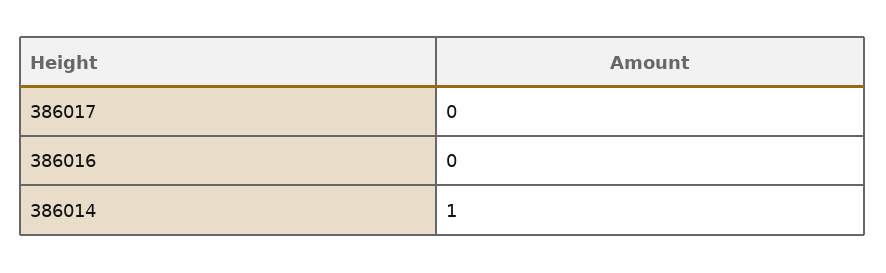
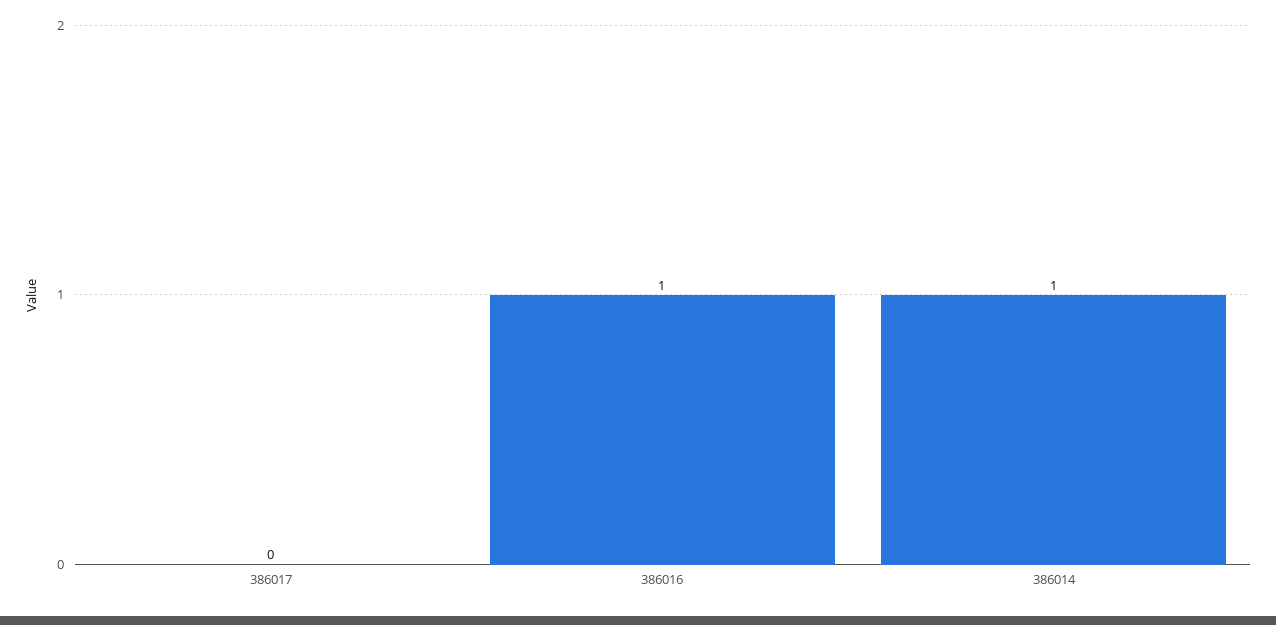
  {
    "386017": 0,
-   "386016": 0,
+   "386016": 1,
    "386014": 1
  }

